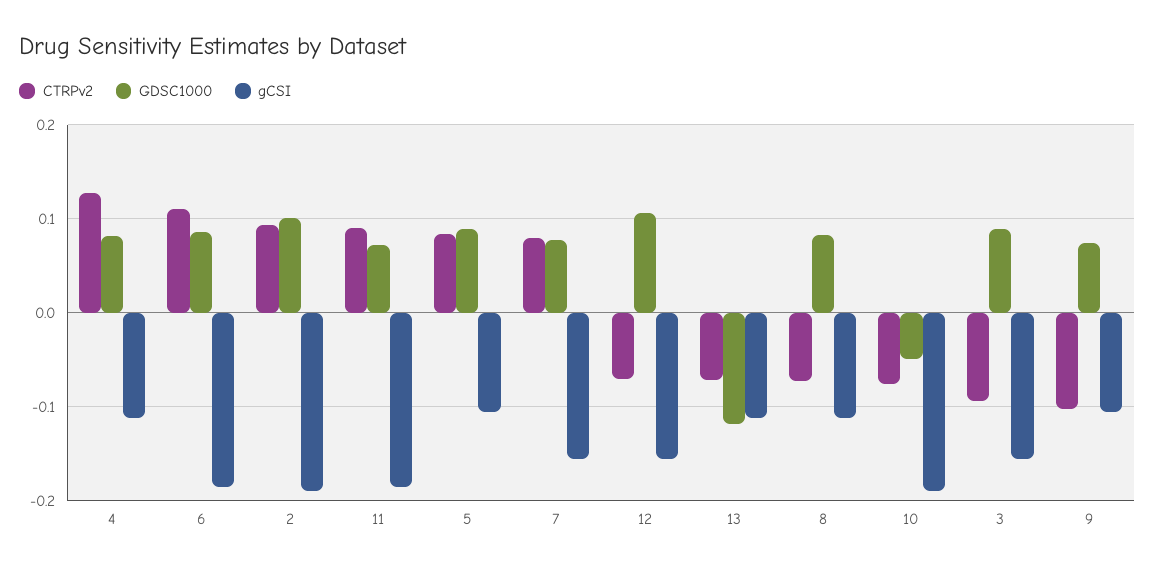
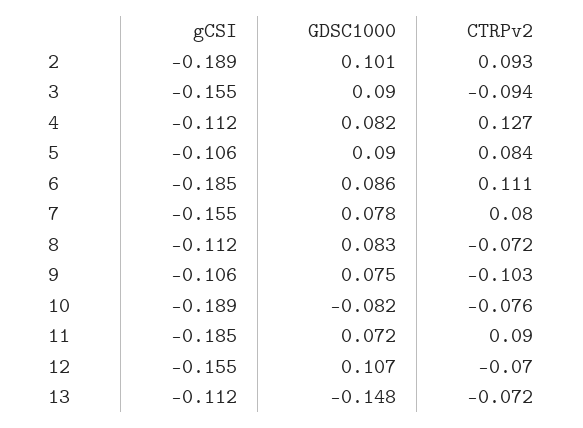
  {
    "CTRPv2": {
      "4": 0.127,
      "6": 0.111,
      "2": 0.093,
      "11": 0.09,
      "5": 0.084,
      "7": 0.08,
      "12": -0.07,
      "13": -0.072,
      "8": -0.072,
      "10": -0.076,
      "3": -0.094,
      "9": -0.103
    },
    "GDSC1000": {
      "4": 0.082,
      "6": 0.086,
      "2": 0.101,
      "11": 0.072,
      "5": 0.09,
      "7": 0.078,
      "12": 0.107,
-     "13": -0.12,
+     "13": -0.148,
      "8": 0.083,
-     "10": -0.05,
+     "10": -0.082,
      "3": 0.09,
      "9": 0.075
    },
    "gCSI": {
      "4": -0.112,
      "6": -0.185,
      "2": -0.189,
      "11": -0.185,
      "5": -0.106,
      "7": -0.155,
      "12": -0.155,
      "13": -0.112,
      "8": -0.112,
      "10": -0.189,
      "3": -0.155,
      "9": -0.106
    }
  }

